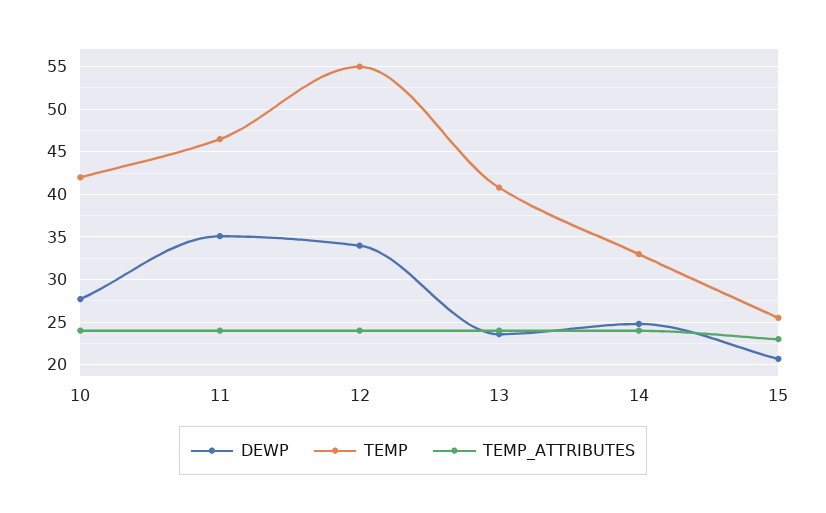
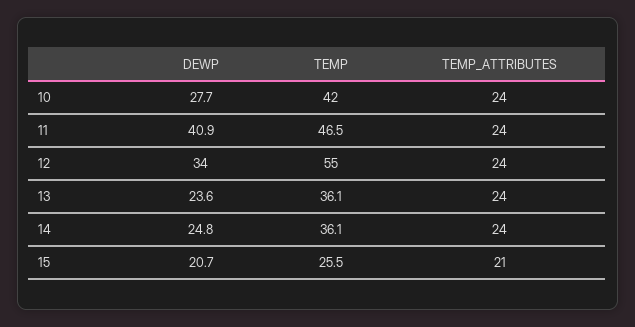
  {
    "DEWP": {
      "10": 27.7,
-     "11": 35,
+     "11": 40.9,
      "12": 34,
      "13": 23.6,
      "14": 24.8,
      "15": 20.7
    },
    "TEMP": {
      "10": 42,
      "11": 46.5,
      "12": 55,
-     "13": 41,
+     "13": 36.1,
-     "14": 33,
+     "14": 36.1,
      "15": 25.5
    },
    "TEMP_ATTRIBUTES": {
      "10": 24,
      "11": 24,
      "12": 24,
      "13": 24,
      "14": 24,
-     "15": 23
+     "15": 21
    }
  }

